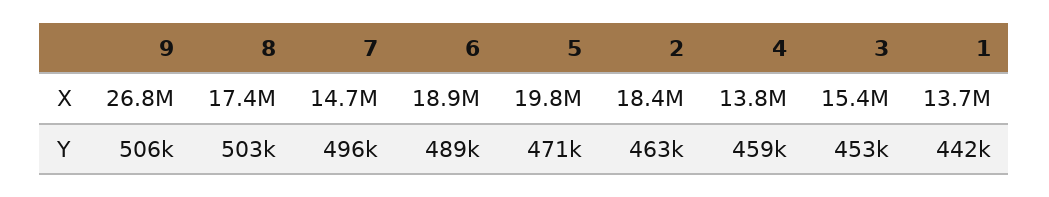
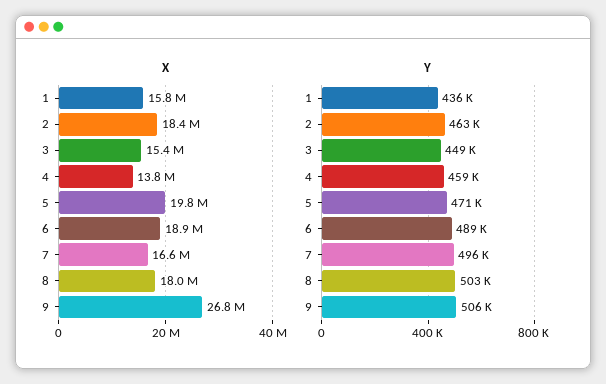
  {
    "X": {
      "9": 26800000,
-     "8": 17400000,
+     "8": 18000000,
-     "7": 14700000,
+     "7": 16600000,
      "6": 18900000,
      "5": 19800000,
      "2": 18400000,
      "4": 13800000,
      "3": 15400000,
-     "1": 13700000
+     "1": 15800000
    },
    "Y": {
      "9": 506000,
      "8": 503000,
      "7": 496000,
      "6": 489000,
      "5": 471000,
      "2": 463000,
      "4": 459000,
-     "3": 453000,
+     "3": 449000,
-     "1": 442000
+     "1": 436000
    }
  }

